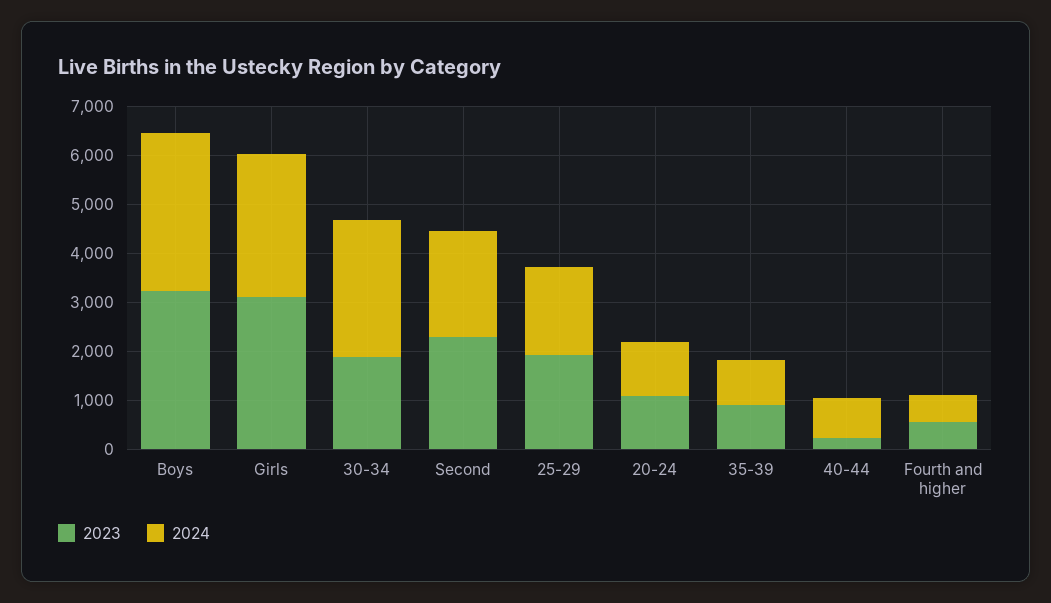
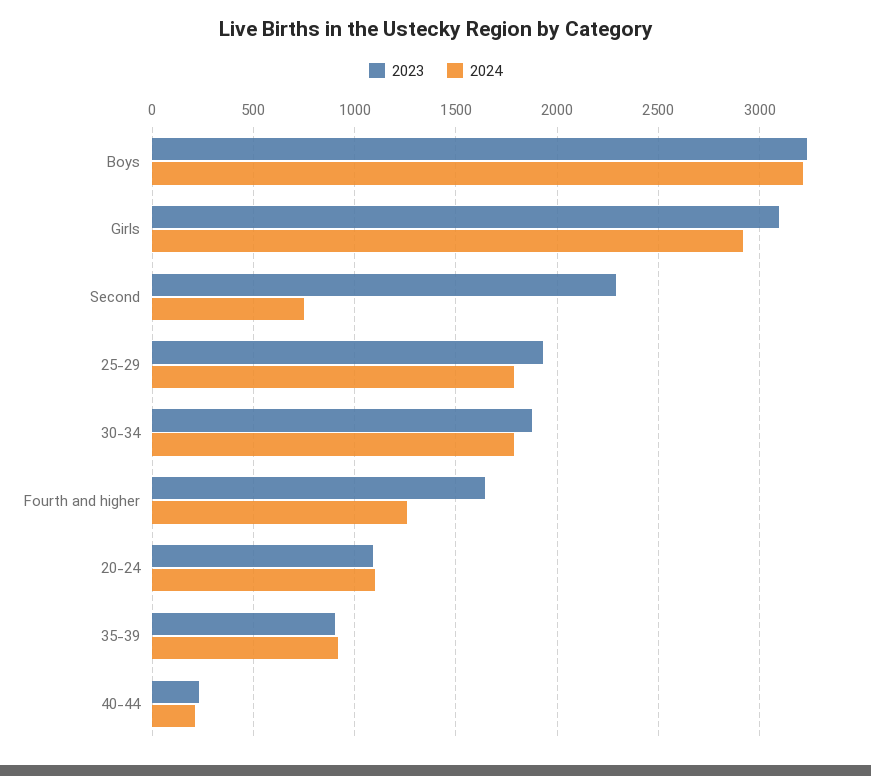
  {
    "2023": {
      "Boys": 3250,
      "Girls": 3100,
      "30-34": 1850,
      "Second": 2300,
      "25-29": 1950,
      "20-24": 1100,
      "35-39": 900,
      "40-44": 250,
-     "Fourth and higher": 600
+     "Fourth and higher": 1650
    },
    "2024": {
      "Boys": 3200,
      "Girls": 2900,
-     "30-34": 2800,
+     "30-34": 1800,
-     "Second": 2200,
+     "Second": 750,
      "25-29": 1800,
      "20-24": 1100,
      "35-39": 900,
-     "40-44": 800,
+     "40-44": 200,
-     "Fourth and higher": 600
+     "Fourth and higher": 1250
    }
  }

